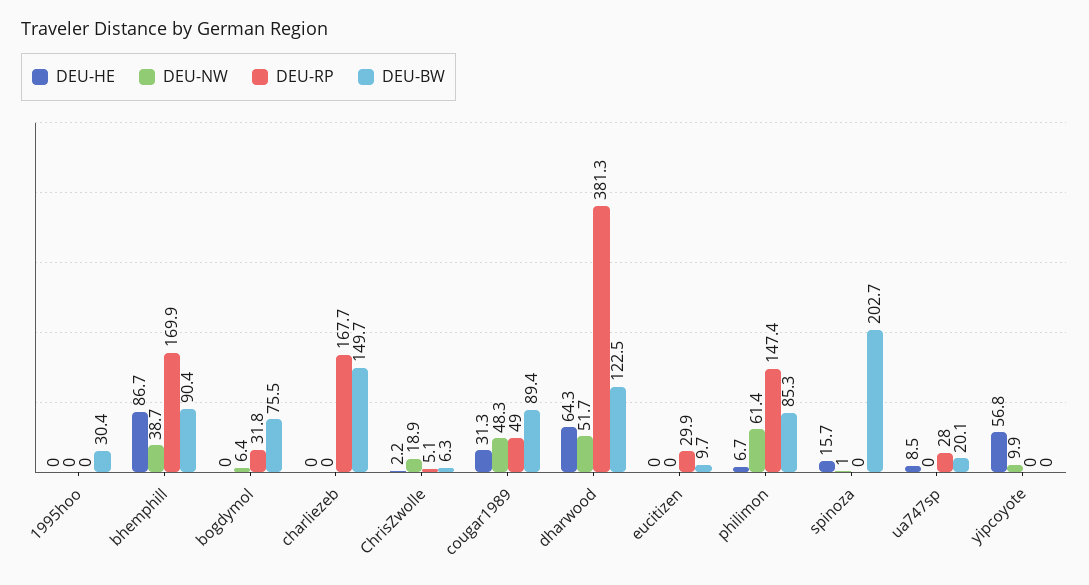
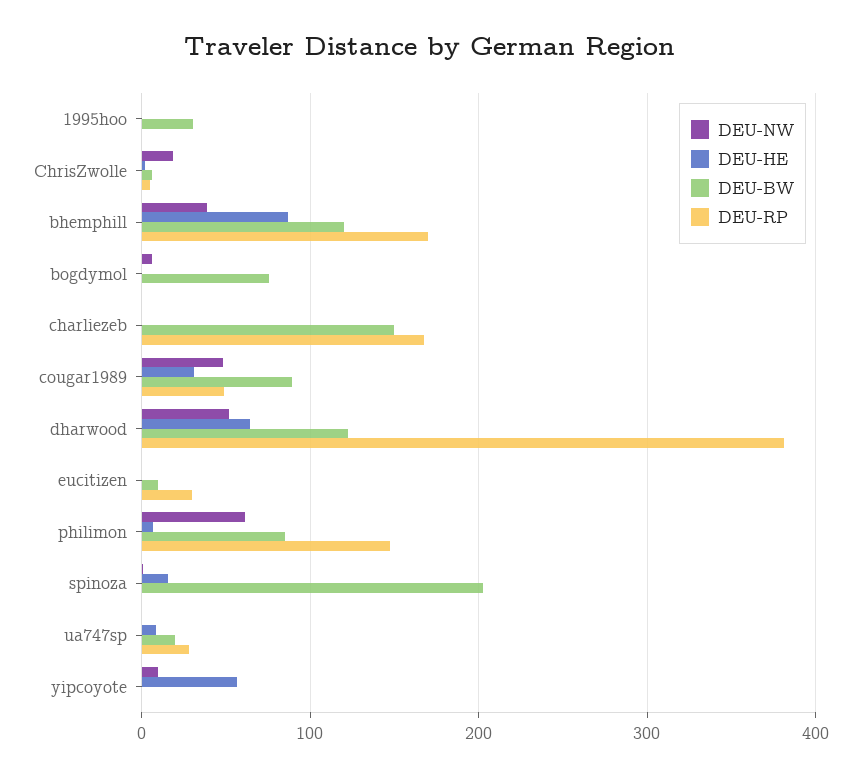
  {
    "DEU-HE": {
      "1995hoo": 0,
      "bhemphill": 86.7,
      "bogdymol": 0,
      "charliezeb": 0,
      "ChrisZwolle": 2.2,
      "cougar1989": 31.3,
      "dharwood": 64.3,
      "eucitizen": 0,
      "philimon": 6.7,
      "spinoza": 15.7,
      "ua747sp": 8.5,
      "yipcoyote": 56.8
    },
    "DEU-NW": {
      "1995hoo": 0,
      "bhemphill": 38.7,
      "bogdymol": 6.4,
      "charliezeb": 0,
      "ChrisZwolle": 18.9,
      "cougar1989": 48.3,
      "dharwood": 51.7,
      "eucitizen": 0,
      "philimon": 61.4,
      "spinoza": 1,
      "ua747sp": 0,
      "yipcoyote": 9.9
    },
    "DEU-RP": {
      "1995hoo": 0,
      "bhemphill": 169.9,
-     "bogdymol": 31.8,
+     "bogdymol": 0,
      "charliezeb": 167.7,
      "ChrisZwolle": 5.1,
      "cougar1989": 49,
      "dharwood": 381.3,
      "eucitizen": 29.9,
      "philimon": 147.4,
      "spinoza": 0,
      "ua747sp": 28,
      "yipcoyote": 0
    },
    "DEU-BW": {
      "1995hoo": 30.4,
-     "bhemphill": 90.4,
+     "bhemphill": 120,
      "bogdymol": 75.5,
      "charliezeb": 149.7,
      "ChrisZwolle": 6.3,
      "cougar1989": 89.4,
      "dharwood": 122.5,
      "eucitizen": 9.7,
      "philimon": 85.3,
      "spinoza": 202.7,
      "ua747sp": 20.1,
      "yipcoyote": 0
    }
  }

